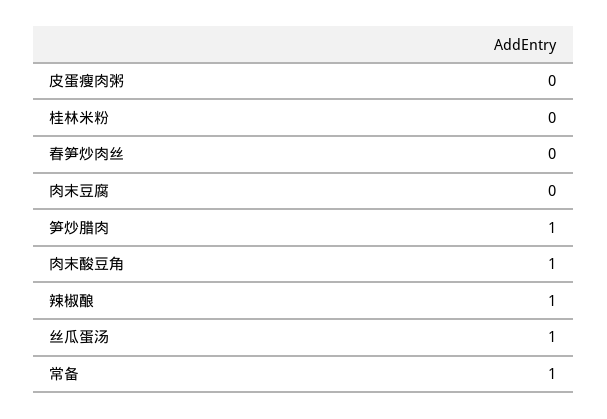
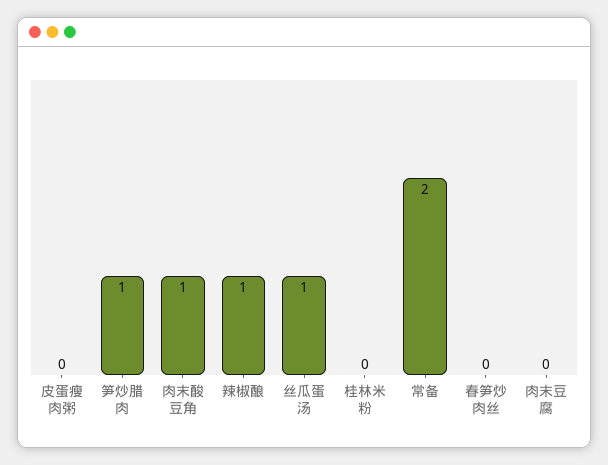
  {
    "皮蛋瘦肉粥": 0,
    "桂林米粉": 0,
    "春笋炒肉丝": 0,
    "肉末豆腐": 0,
    "笋炒腊肉": 1,
    "肉末酸豆角": 1,
    "辣椒酿": 1,
    "丝瓜蛋汤": 1,
-   "常备": 1
+   "常备": 2
  }

